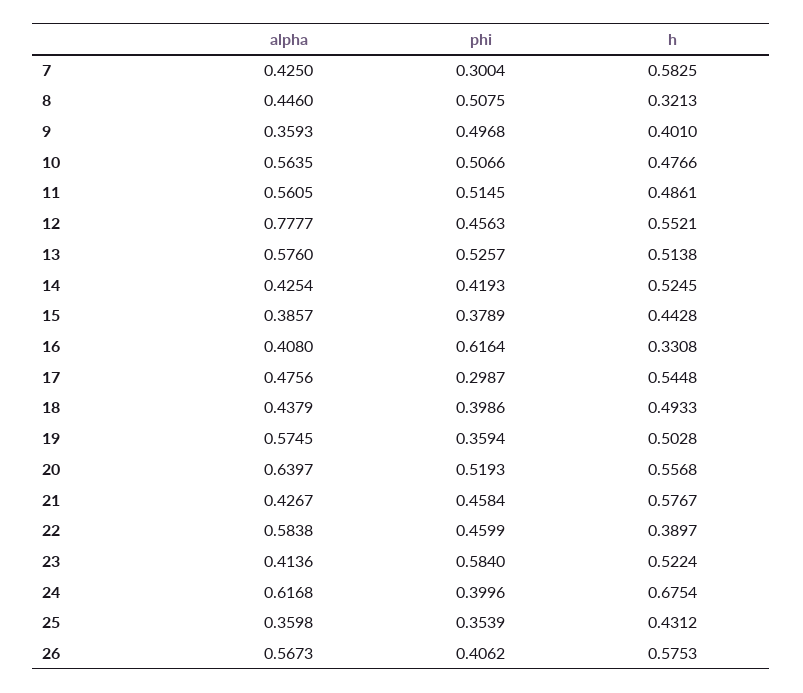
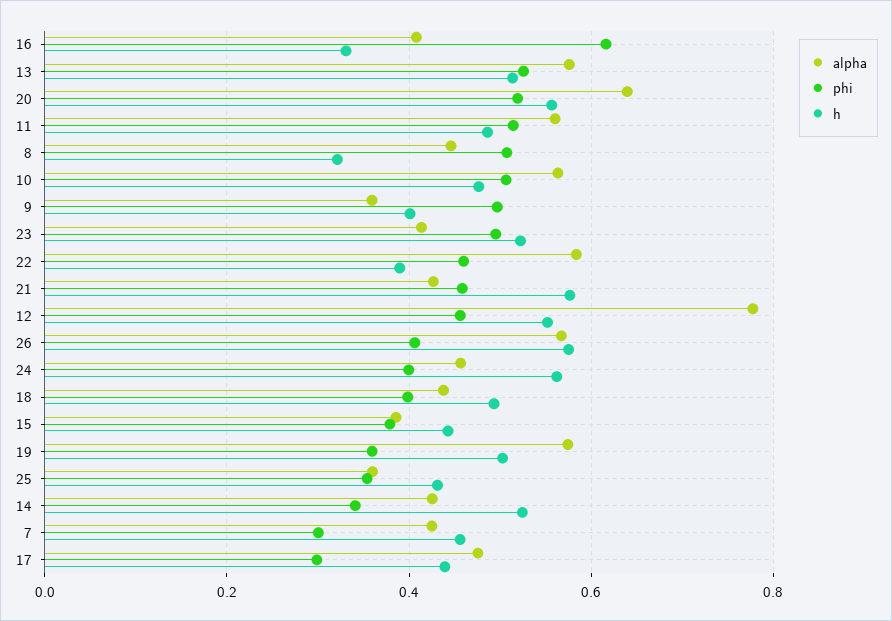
  {
    "alpha": {
      "7": 0.425,
      "8": 0.446,
      "9": 0.3593,
      "10": 0.5635,
      "11": 0.5605,
      "12": 0.7777,
      "13": 0.576,
      "14": 0.4254,
      "15": 0.3857,
      "16": 0.408,
      "17": 0.4756,
      "18": 0.4379,
      "19": 0.5745,
      "20": 0.6397,
      "21": 0.4267,
      "22": 0.5838,
      "23": 0.4136,
-     "24": 0.6168,
+     "24": 0.46,
      "25": 0.3598,
      "26": 0.5673
    },
    "phi": {
      "7": 0.3004,
      "8": 0.5075,
      "9": 0.4968,
      "10": 0.5066,
      "11": 0.5145,
      "12": 0.4563,
      "13": 0.5257,
-     "14": 0.4193,
+     "14": 0.34,
      "15": 0.3789,
      "16": 0.6164,
      "17": 0.2987,
      "18": 0.3986,
      "19": 0.3594,
      "20": 0.5193,
      "21": 0.4584,
      "22": 0.4599,
-     "23": 0.584,
+     "23": 0.5,
      "24": 0.3996,
      "25": 0.3539,
      "26": 0.4062
    },
    "h": {
-     "7": 0.5825,
+     "7": 0.46,
      "8": 0.3213,
      "9": 0.401,
      "10": 0.4766,
      "11": 0.4861,
      "12": 0.5521,
      "13": 0.5138,
      "14": 0.5245,
      "15": 0.4428,
      "16": 0.3308,
-     "17": 0.5448,
+     "17": 0.44,
      "18": 0.4933,
      "19": 0.5028,
      "20": 0.5568,
      "21": 0.5767,
      "22": 0.3897,
      "23": 0.5224,
-     "24": 0.6754,
+     "24": 0.56,
      "25": 0.4312,
      "26": 0.5753
    }
  }

